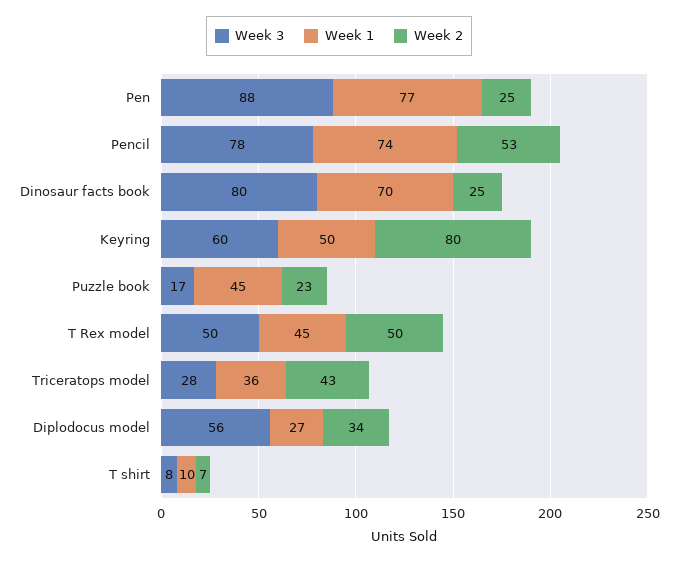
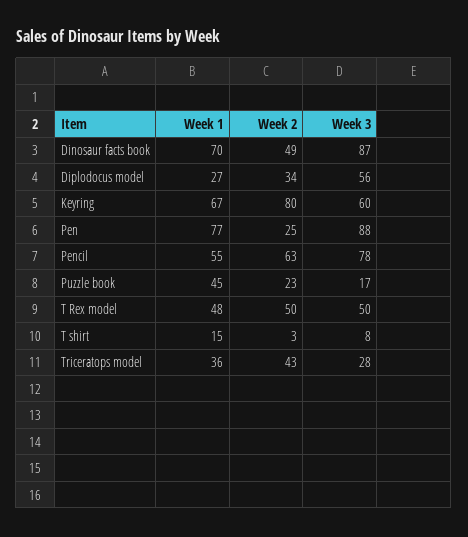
  {
    "Week 3": {
      "Pen": 88,
      "Pencil": 78,
-     "Dinosaur facts book": 80,
+     "Dinosaur facts book": 87,
      "Keyring": 60,
      "Puzzle book": 17,
      "T Rex model": 50,
      "Triceratops model": 28,
      "Diplodocus model": 56,
      "T shirt": 8
    },
    "Week 1": {
      "Pen": 77,
-     "Pencil": 74,
+     "Pencil": 55,
      "Dinosaur facts book": 70,
-     "Keyring": 50,
+     "Keyring": 67,
      "Puzzle book": 45,
-     "T Rex model": 45,
+     "T Rex model": 48,
      "Triceratops model": 36,
      "Diplodocus model": 27,
-     "T shirt": 10
+     "T shirt": 15
    },
    "Week 2": {
      "Pen": 25,
-     "Pencil": 53,
+     "Pencil": 63,
-     "Dinosaur facts book": 25,
+     "Dinosaur facts book": 49,
      "Keyring": 80,
      "Puzzle book": 23,
      "T Rex model": 50,
      "Triceratops model": 43,
      "Diplodocus model": 34,
-     "T shirt": 7
+     "T shirt": 3
    }
  }

